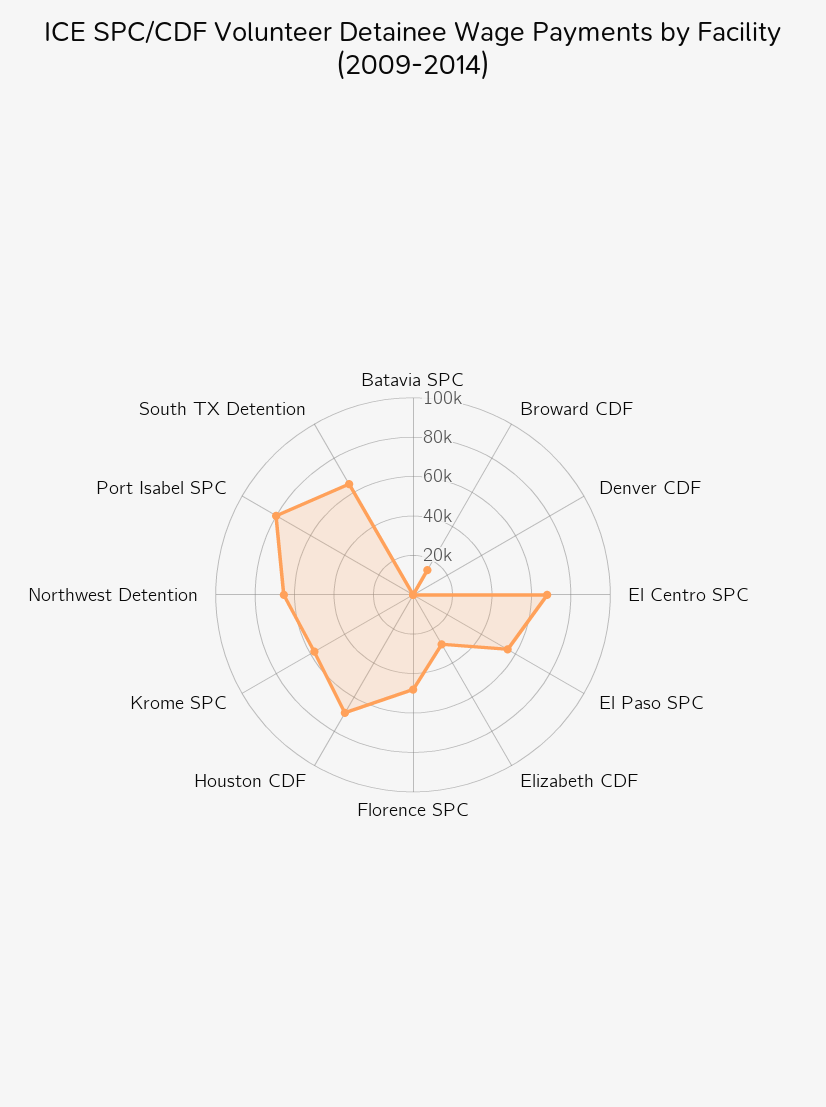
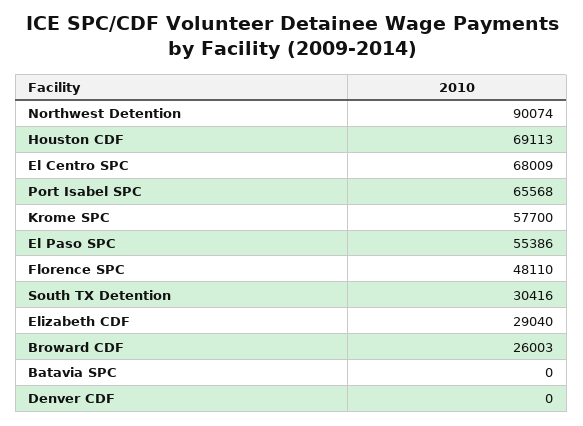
  {
    "Batavia SPC": 0,
-   "Broward CDF": 15000,
+   "Broward CDF": 26003,
    "Denver CDF": 0,
    "El Centro SPC": 68009,
    "El Paso SPC": 55386,
    "Elizabeth CDF": 29040,
    "Florence SPC": 48110,
    "Houston CDF": 69113,
    "Krome SPC": 57700,
-   "Northwest Detention": 65000,
+   "Northwest Detention": 90074,
-   "Port Isabel SPC": 80000,
+   "Port Isabel SPC": 65568,
-   "South TX Detention": 65000
+   "South TX Detention": 30416
  }

